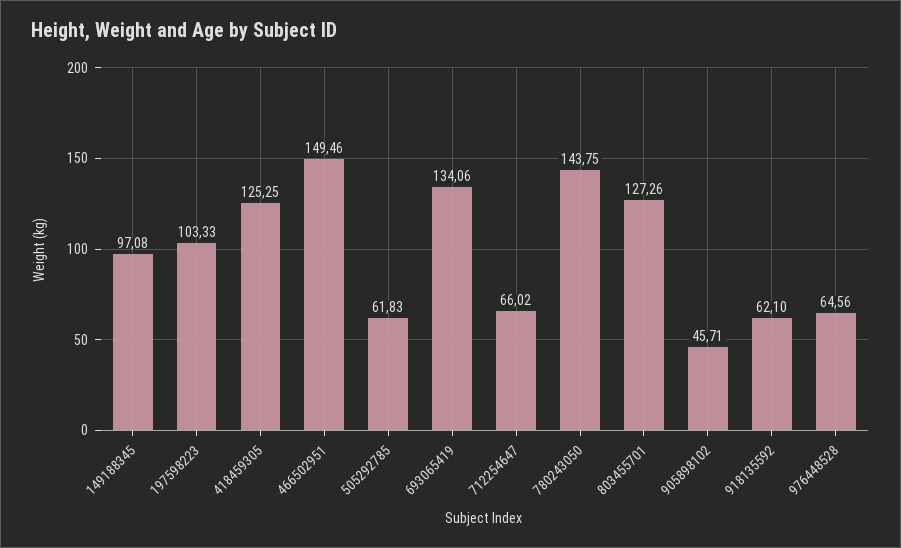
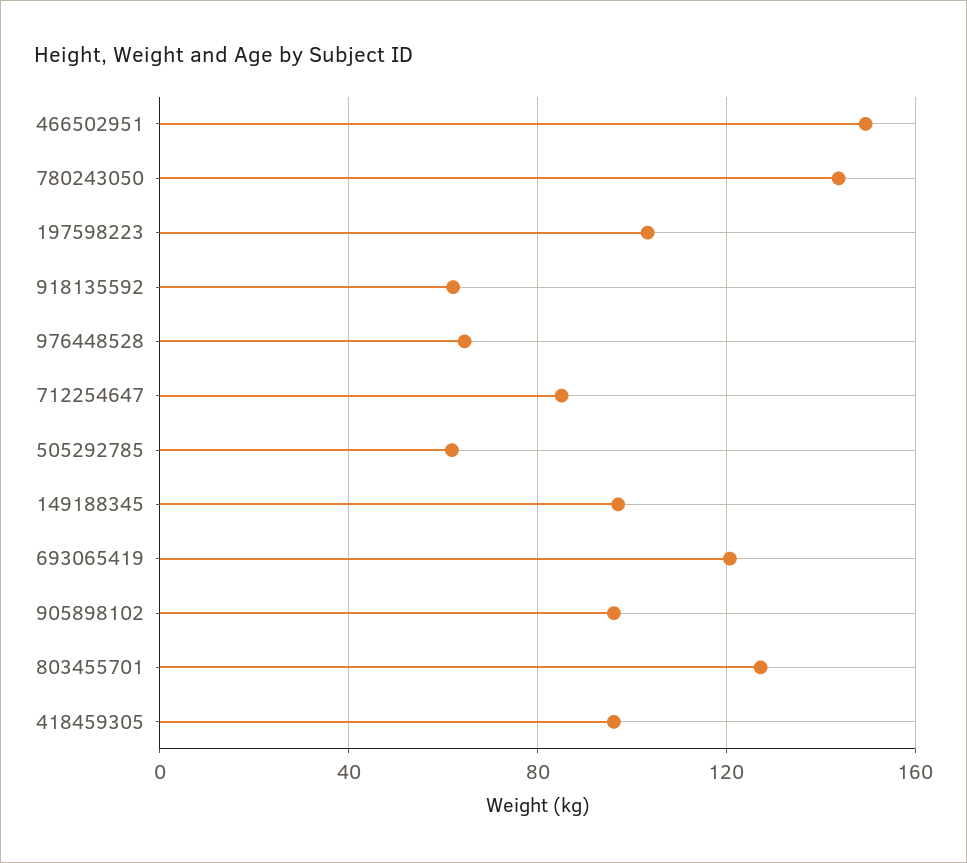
  {
    "149188345": 97.08,
    "197598223": 103.33,
-   "418459305": 125.25,
+   "418459305": 95,
    "466502951": 149.46,
    "505292785": 61.83,
-   "693065419": 134.06,
+   "693065419": 120,
-   "712254647": 66.02,
+   "712254647": 85,
    "780243050": 143.75,
    "803455701": 127.26,
-   "905898102": 45.71,
+   "905898102": 95,
    "918135592": 62.1,
    "976448528": 64.56
  }

